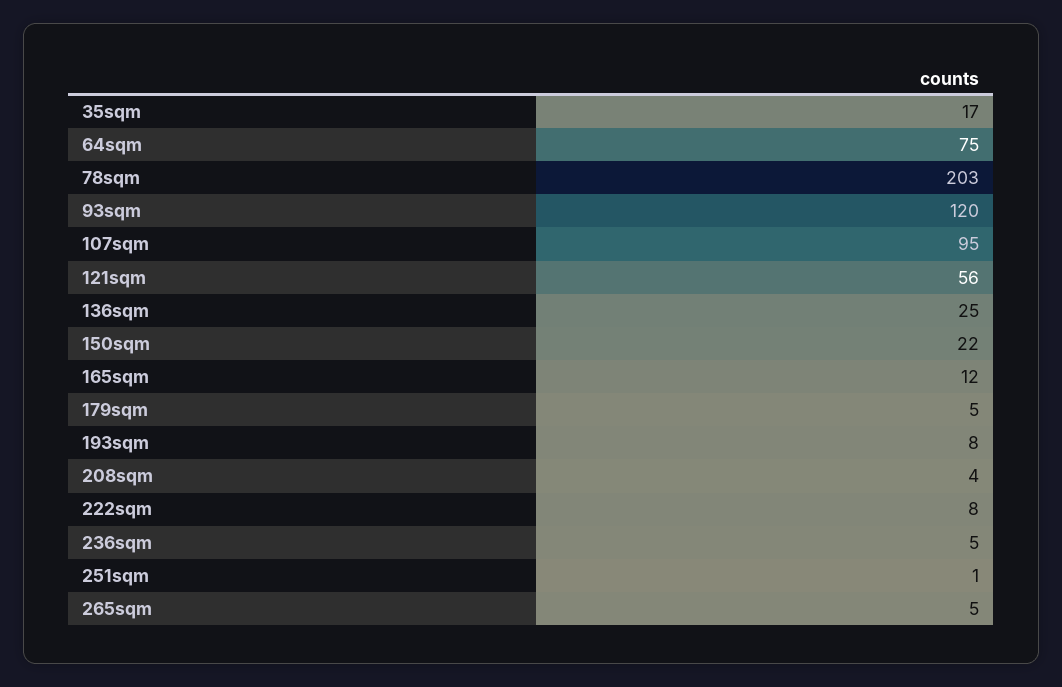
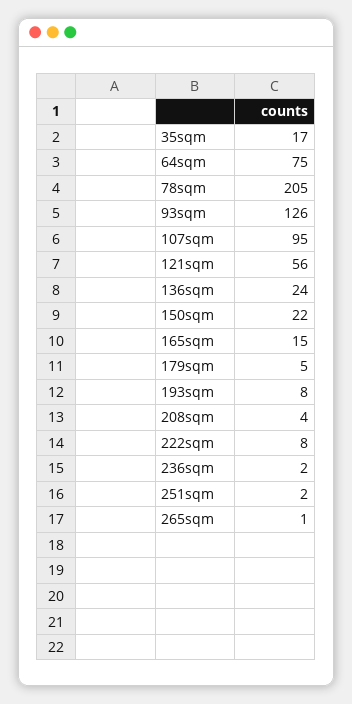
  {
    "35sqm": 17,
    "64sqm": 75,
-   "78sqm": 203,
+   "78sqm": 205,
-   "93sqm": 120,
+   "93sqm": 126,
    "107sqm": 95,
    "121sqm": 56,
-   "136sqm": 25,
+   "136sqm": 24,
    "150sqm": 22,
-   "165sqm": 12,
+   "165sqm": 15,
    "179sqm": 5,
    "193sqm": 8,
    "208sqm": 4,
    "222sqm": 8,
-   "236sqm": 5,
+   "236sqm": 2,
-   "251sqm": 1,
+   "251sqm": 2,
-   "265sqm": 5
+   "265sqm": 1
  }

